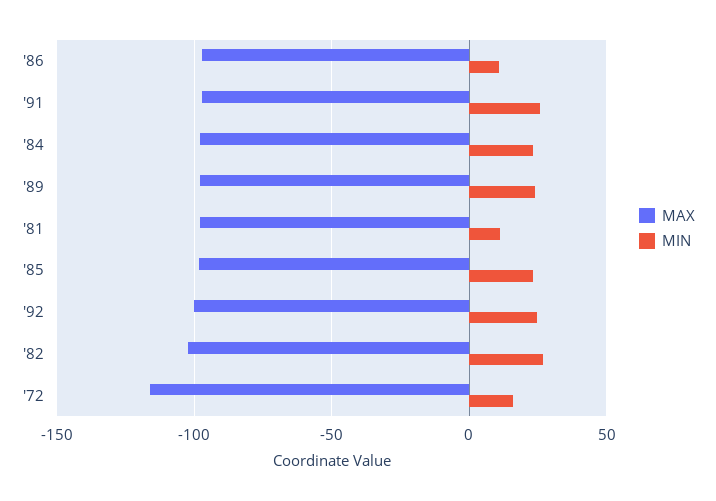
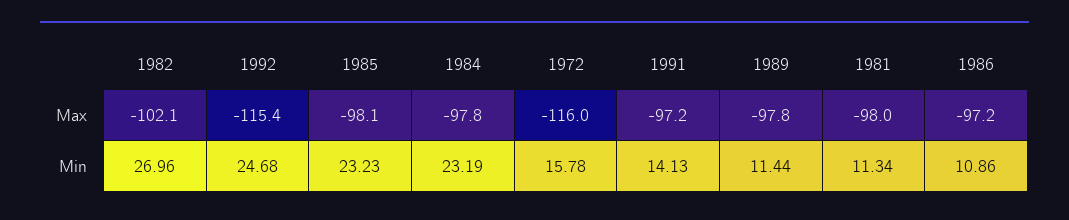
  {
    "MAX": {
      "'86": -97.2,
      "'91": -97.2,
      "'84": -97.8,
      "'89": -97.8,
      "'81": -98,
      "'85": -98.1,
-     "'92": -100,
+     "'92": -115.4,
      "'82": -102.1,
      "'72": -116
    },
    "MIN": {
      "'86": 10.86,
-     "'91": 25,
+     "'91": 14.13,
      "'84": 23.19,
-     "'89": 25,
+     "'89": 11.44,
      "'81": 11.34,
      "'85": 23.23,
      "'92": 24.68,
      "'82": 26.96,
      "'72": 15.78
    }
  }

